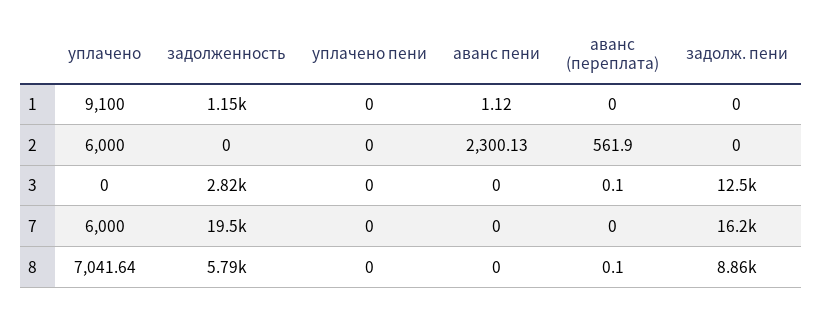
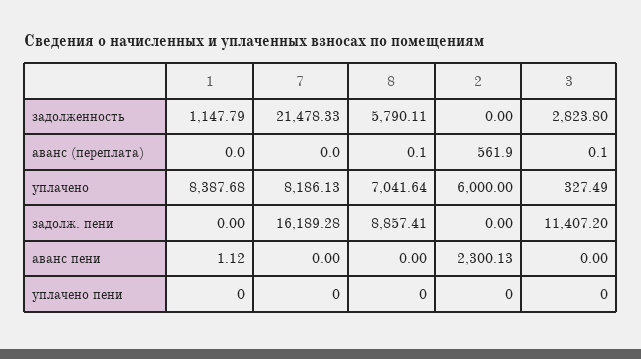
  {
    "уплачено": {
-     "1": 9100,
+     "1": 8387.68,
      "2": 6000,
-     "3": 0,
+     "3": 327.49,
-     "7": 6000,
+     "7": 8186.13,
      "8": 7041.64
    },
    "задолженность": {
      "1": 1147.79,
      "2": 0,
      "3": 2823.8,
-     "7": 19500,
+     "7": 21478.33,
      "8": 5790.11
    },
    "уплачено пени": {
      "1": 0,
      "2": 0,
      "3": 0,
      "7": 0,
      "8": 0
    },
    "аванс пени": {
      "1": 1.12,
      "2": 2300.13,
      "3": 0,
      "7": 0,
      "8": 0
    },
    "аванс (переплата)": {
      "1": 0,
      "2": 561.9,
      "3": 0.1,
      "7": 0,
      "8": 0.1
    },
    "задолж. пени": {
      "1": 0,
      "2": 0,
-     "3": 12500,
+     "3": 11407.2,
      "7": 16189.28,
      "8": 8857.41
    }
  }

